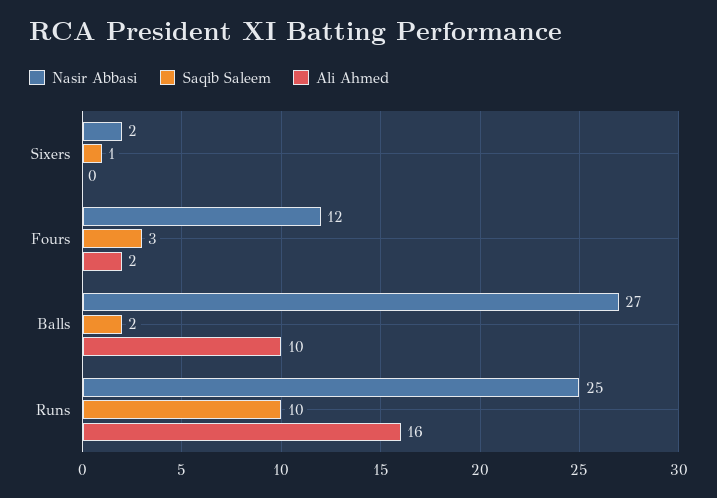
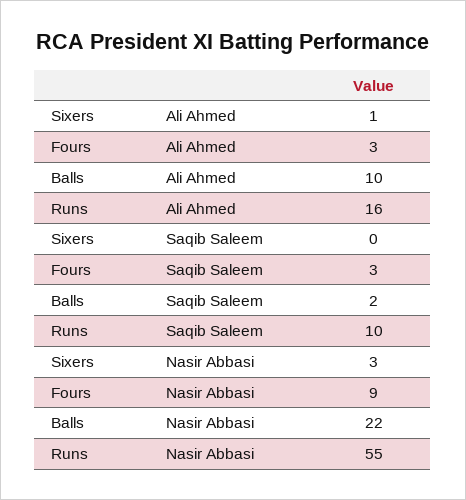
  {
    "Nasir Abbasi": {
-     "Sixers": 2,
+     "Sixers": 3,
-     "Fours": 12,
+     "Fours": 9,
-     "Balls": 27,
+     "Balls": 22,
-     "Runs": 25
+     "Runs": 55
    },
    "Saqib Saleem": {
-     "Sixers": 1,
+     "Sixers": 0,
      "Fours": 3,
      "Balls": 2,
      "Runs": 10
    },
    "Ali Ahmed": {
-     "Sixers": 0,
+     "Sixers": 1,
-     "Fours": 2,
+     "Fours": 3,
      "Balls": 10,
      "Runs": 16
    }
  }

